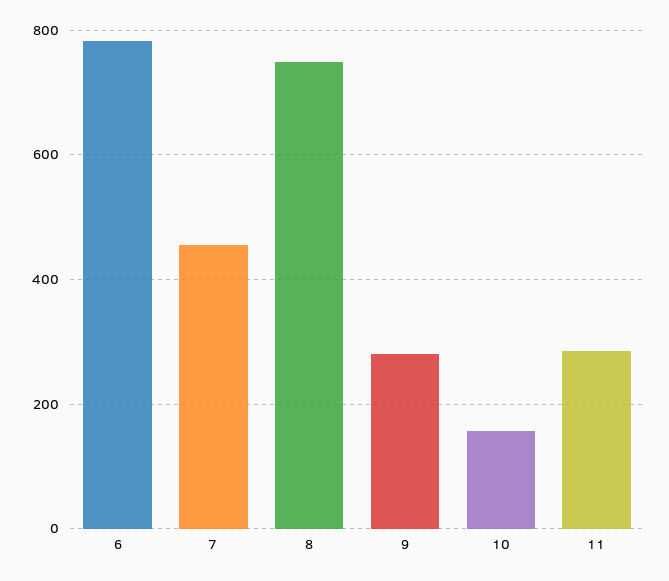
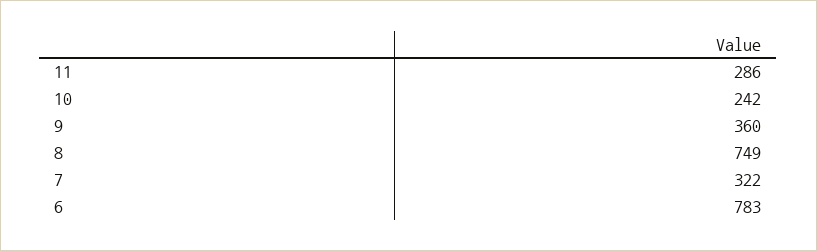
  {
    "6": 783,
-   "7": 460,
+   "7": 322,
    "8": 749,
-   "9": 280,
+   "9": 360,
-   "10": 160,
+   "10": 242,
    "11": 286
  }

